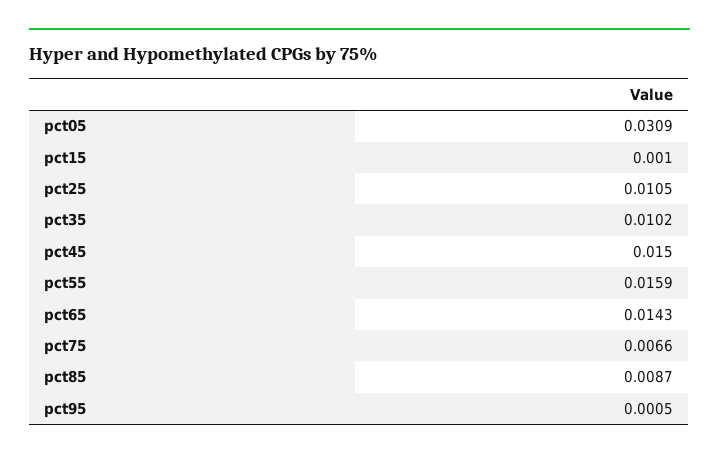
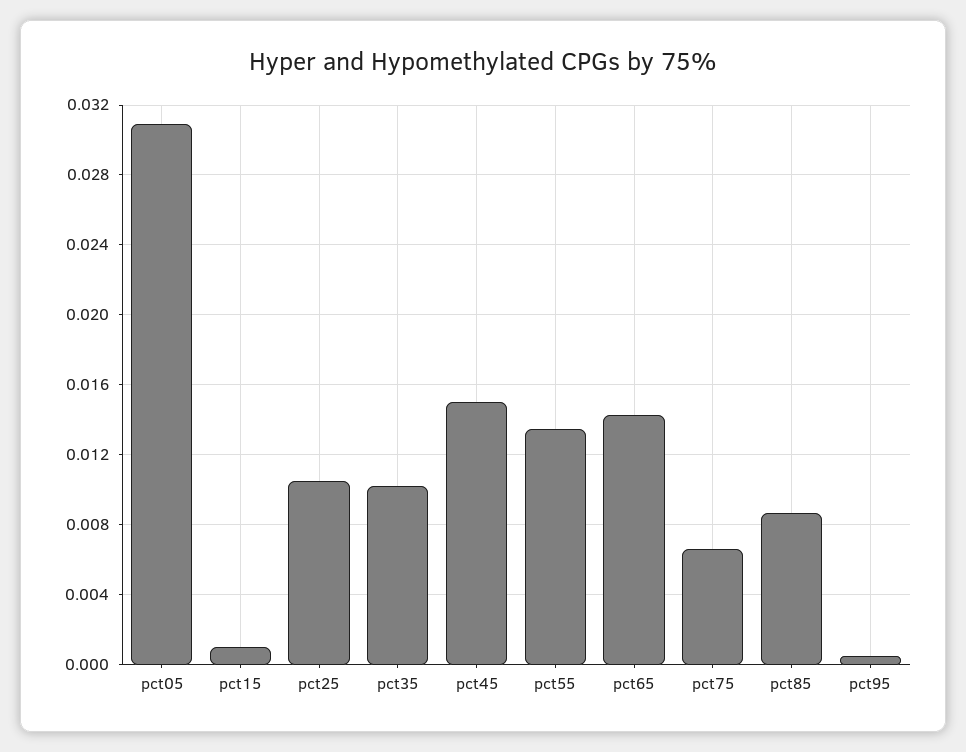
  {
    "pct05": 0.0309,
    "pct15": 0.001,
    "pct25": 0.0105,
    "pct35": 0.0102,
    "pct45": 0.015,
-   "pct55": 0.0159,
+   "pct55": 0.0135,
    "pct65": 0.0143,
    "pct75": 0.0066,
    "pct85": 0.0087,
    "pct95": 0.0005
  }

